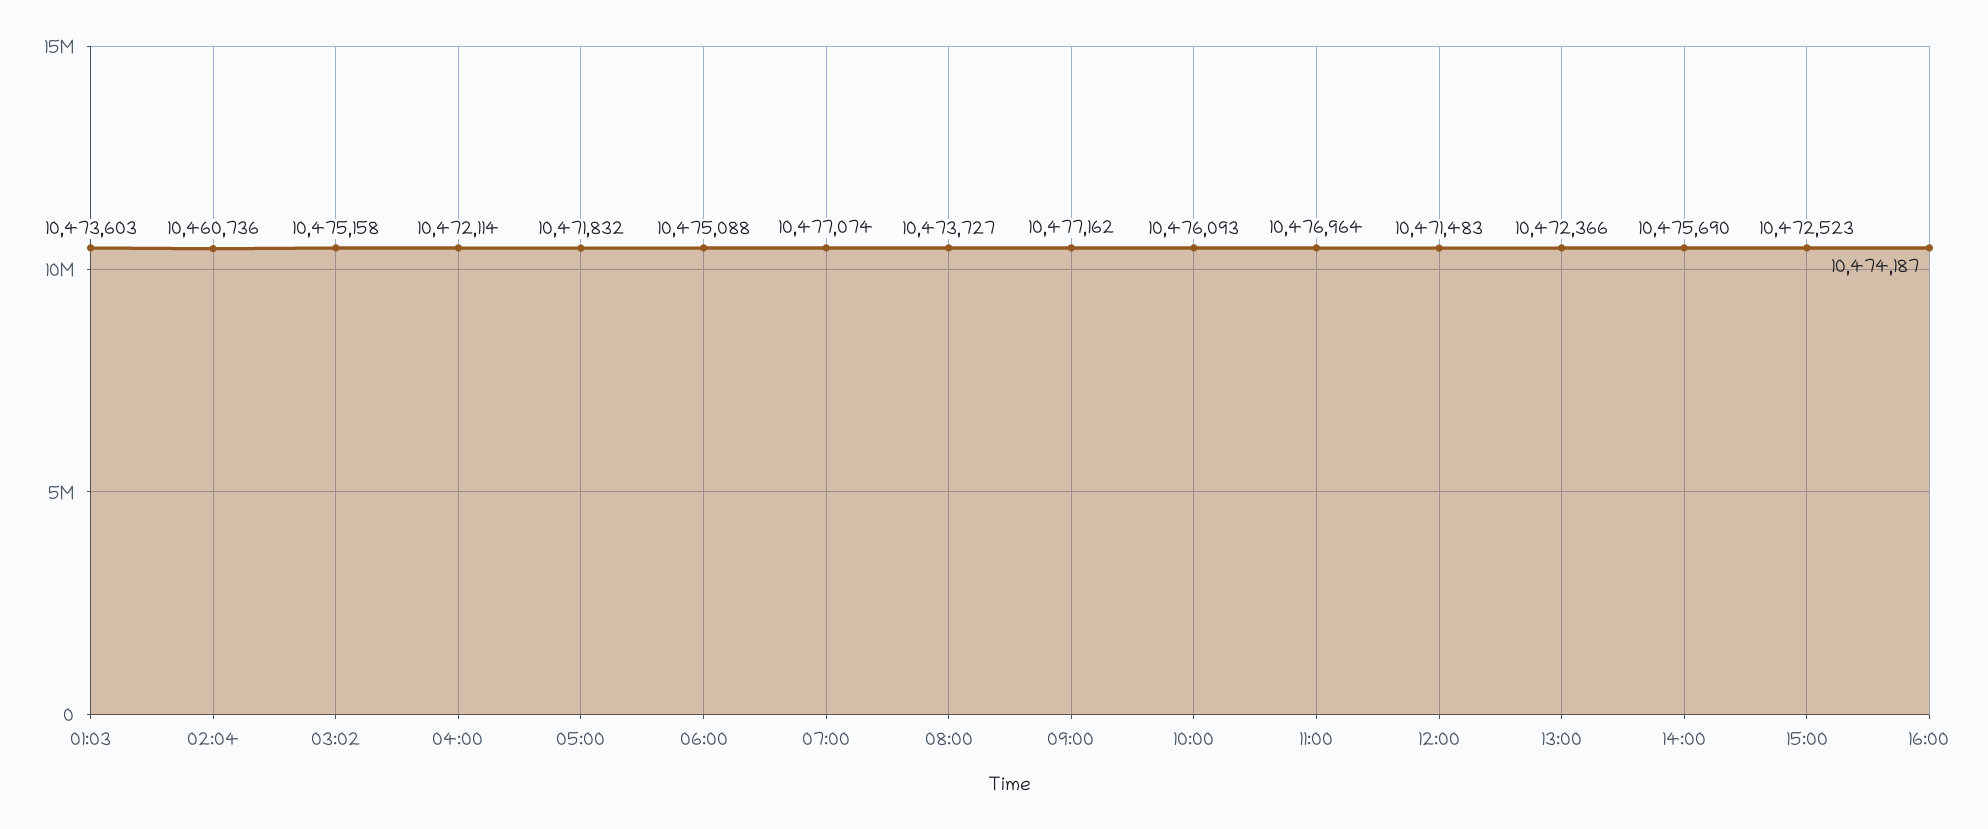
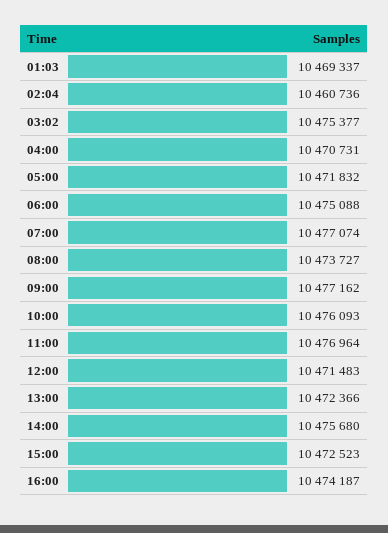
  {
-   "01:03": 10473603,
+   "01:03": 10469337,
    "02:04": 10460736,
-   "03:02": 10475158,
+   "03:02": 10475377,
-   "04:00": 10472114,
+   "04:00": 10470731,
    "05:00": 10471832,
    "06:00": 10475088,
    "07:00": 10477074,
    "08:00": 10473727,
    "09:00": 10477162,
    "10:00": 10476093,
    "11:00": 10476964,
    "12:00": 10471483,
    "13:00": 10472366,
-   "14:00": 10475690,
+   "14:00": 10475680,
    "15:00": 10472523,
    "16:00": 10474187
  }

